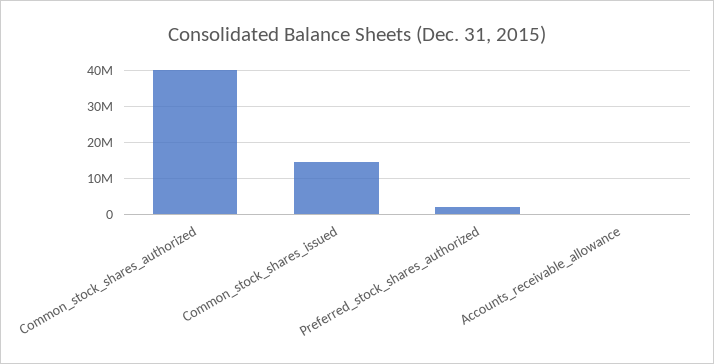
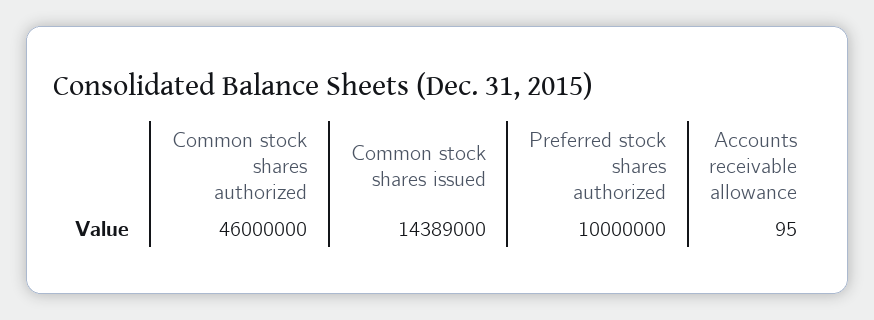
  {
-   "Common_stock_shares_authorized": 40000000,
+   "Common_stock_shares_authorized": 46000000,
    "Common_stock_shares_issued": 14389000,
-   "Preferred_stock_shares_authorized": 2000000,
+   "Preferred_stock_shares_authorized": 10000000,
    "Accounts_receivable_allowance": 95
  }

